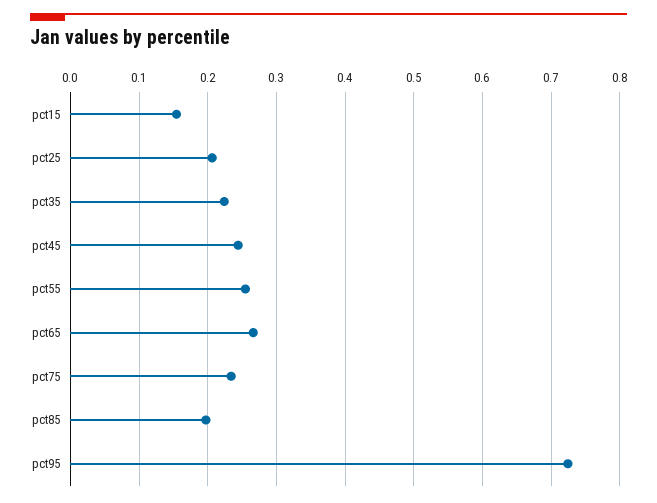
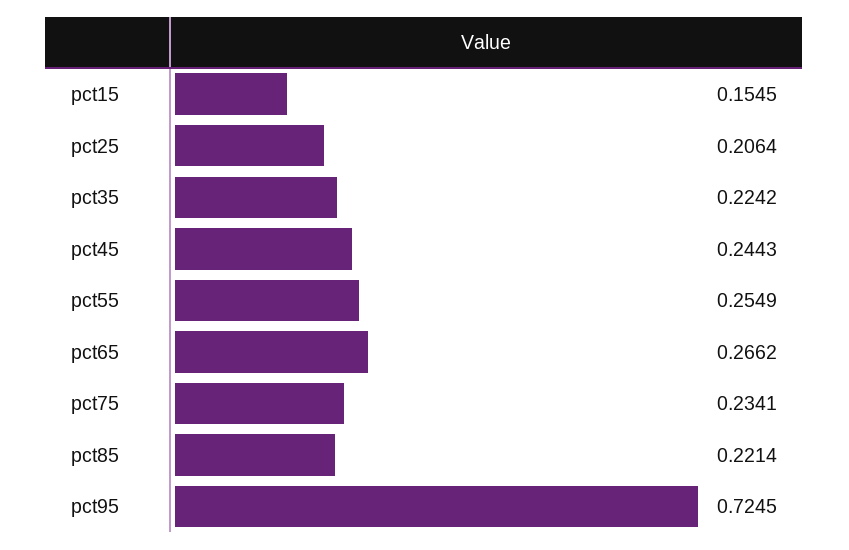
  {
    "pct15": 0.1545,
    "pct25": 0.2064,
    "pct35": 0.2242,
    "pct45": 0.2443,
    "pct55": 0.2549,
    "pct65": 0.2662,
    "pct75": 0.2341,
-   "pct85": 0.2,
+   "pct85": 0.2214,
    "pct95": 0.7245
  }

